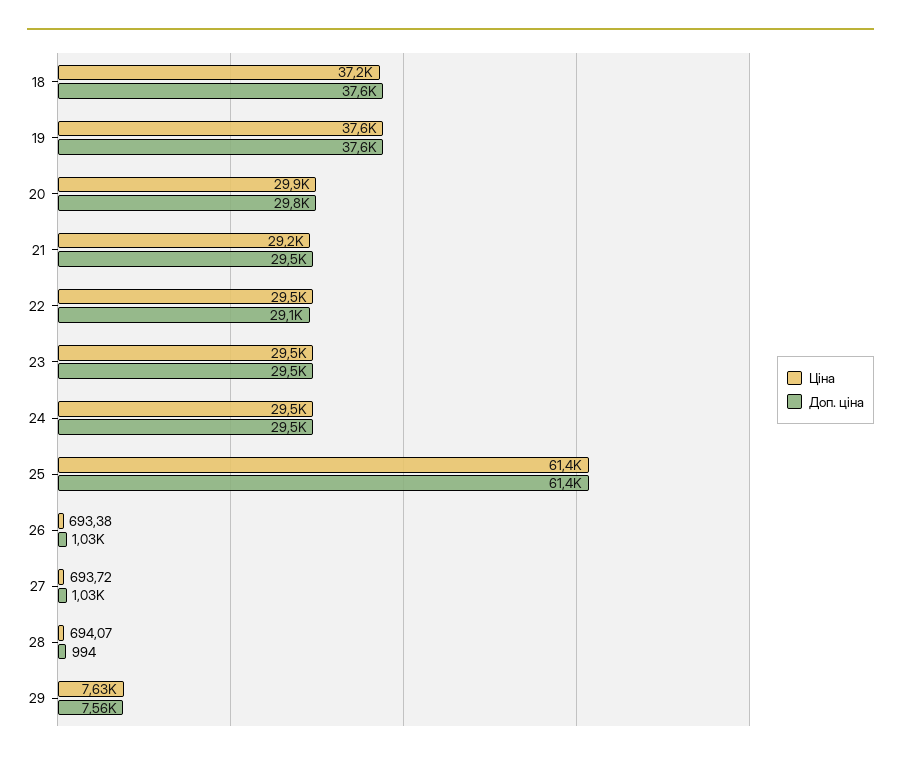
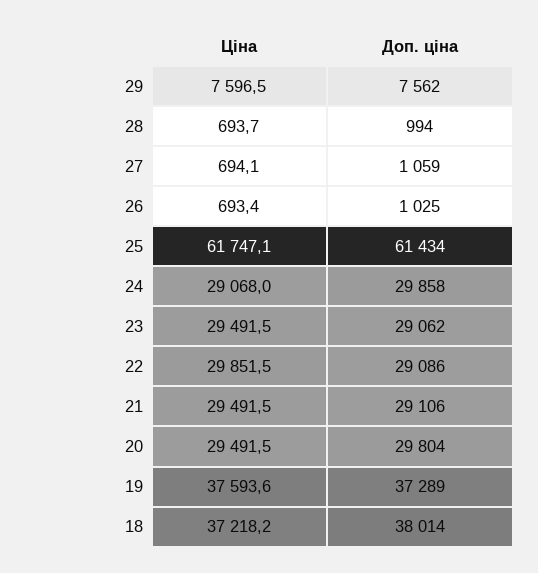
  {
    "Ціна": {
      "18": 37218.2,
      "19": 37593.6,
-     "20": 29900,
+     "20": 29491.5,
-     "21": 29200,
+     "21": 29491.5,
-     "22": 29500,
+     "22": 29851.5,
      "23": 29491.5,
-     "24": 29500,
+     "24": 29068,
-     "25": 61400,
+     "25": 61747.1,
      "26": 693.38,
-     "27": 693.72,
+     "27": 694.1,
-     "28": 694.07,
+     "28": 693.7,
-     "29": 7630
+     "29": 7596.5
    },
    "Доп. ціна": {
-     "18": 37600,
+     "18": 38014,
-     "19": 37600,
+     "19": 37289,
      "20": 29804,
-     "21": 29500,
+     "21": 29106,
      "22": 29086,
-     "23": 29500,
+     "23": 29062,
-     "24": 29500,
+     "24": 29858,
      "25": 61434,
      "26": 1025,
-     "27": 1030,
+     "27": 1059,
      "28": 994,
      "29": 7562
    }
  }

